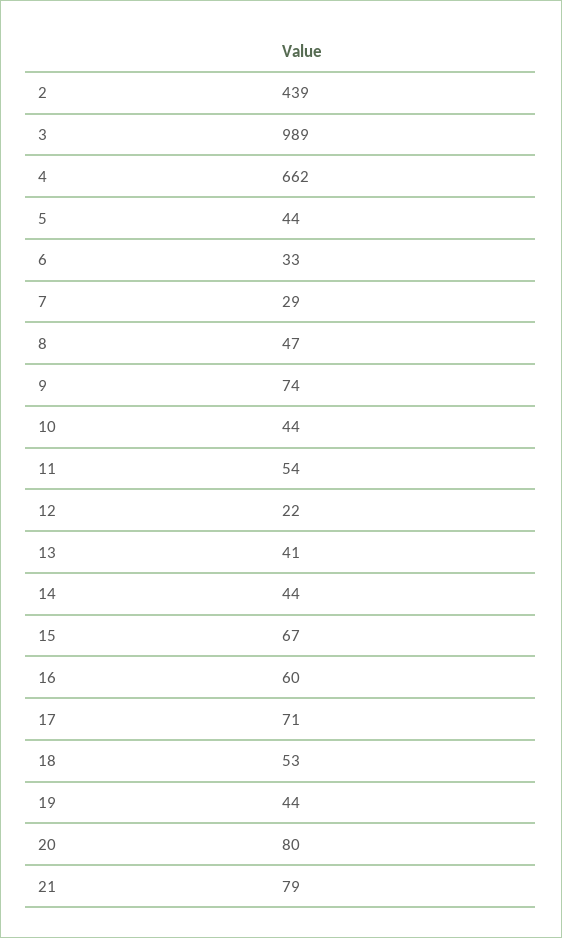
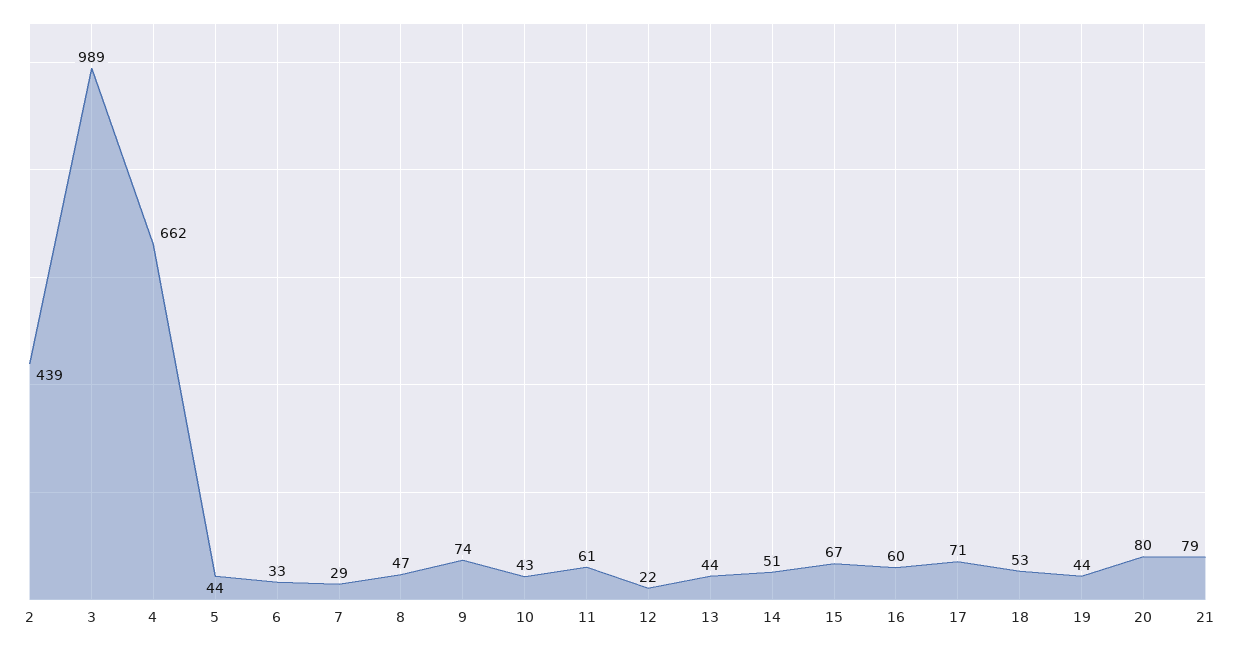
  {
    "2": 439,
    "3": 989,
    "4": 662,
    "5": 44,
    "6": 33,
    "7": 29,
    "8": 47,
    "9": 74,
-   "10": 44,
+   "10": 43,
-   "11": 54,
+   "11": 61,
    "12": 22,
-   "13": 41,
+   "13": 44,
-   "14": 44,
+   "14": 51,
    "15": 67,
    "16": 60,
    "17": 71,
    "18": 53,
    "19": 44,
    "20": 80,
    "21": 79
  }

